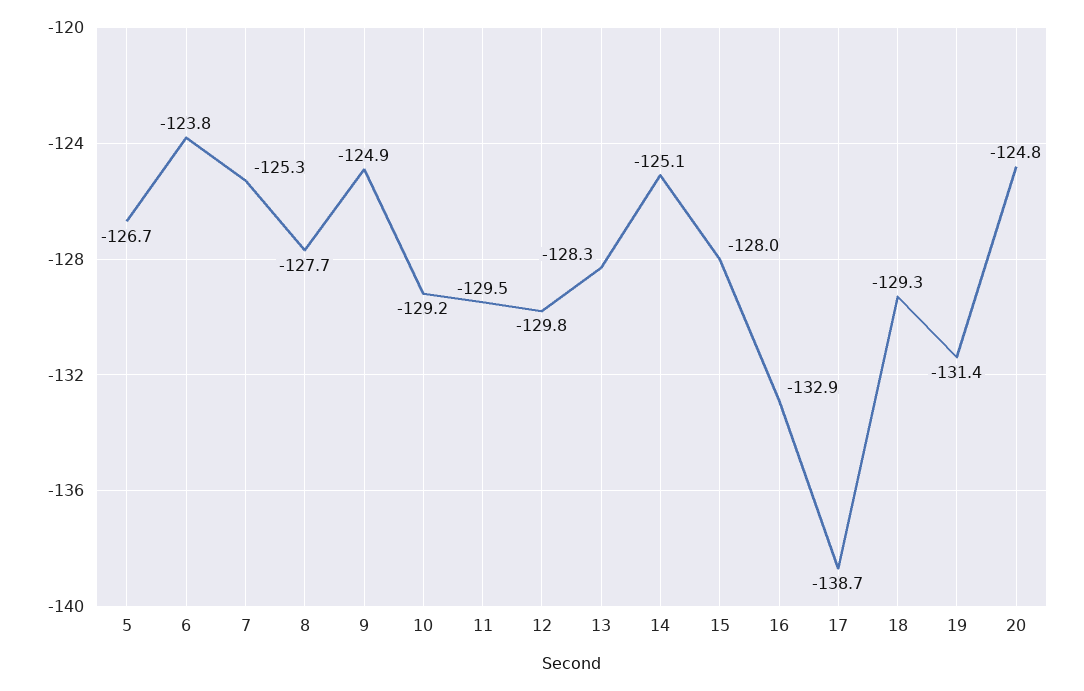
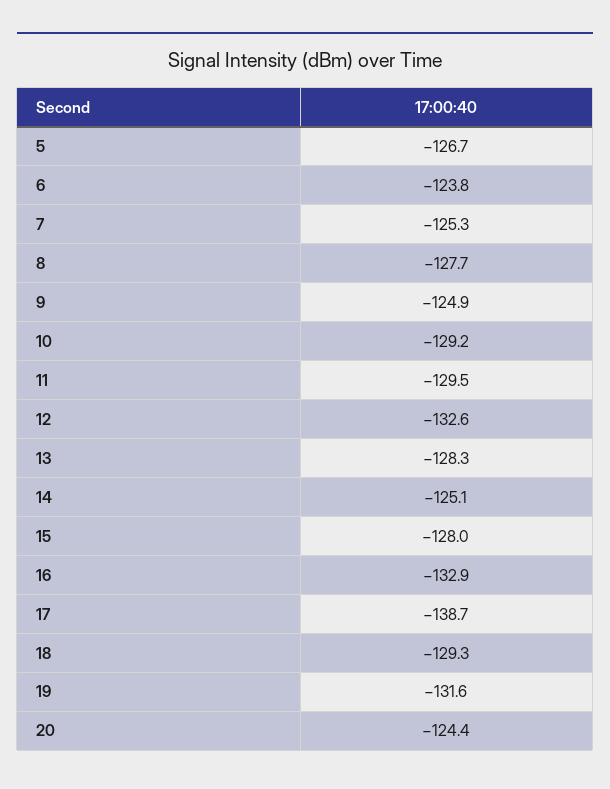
  {
    "5": -126.7,
    "6": -123.8,
    "7": -125.3,
    "8": -127.7,
    "9": -124.9,
    "10": -129.2,
    "11": -129.5,
-   "12": -129.8,
+   "12": -132.6,
    "13": -128.3,
    "14": -125.1,
    "15": -128,
    "16": -132.9,
    "17": -138.7,
    "18": -129.3,
-   "19": -131.4,
+   "19": -131.6,
-   "20": -124.8
+   "20": -124.4
  }

